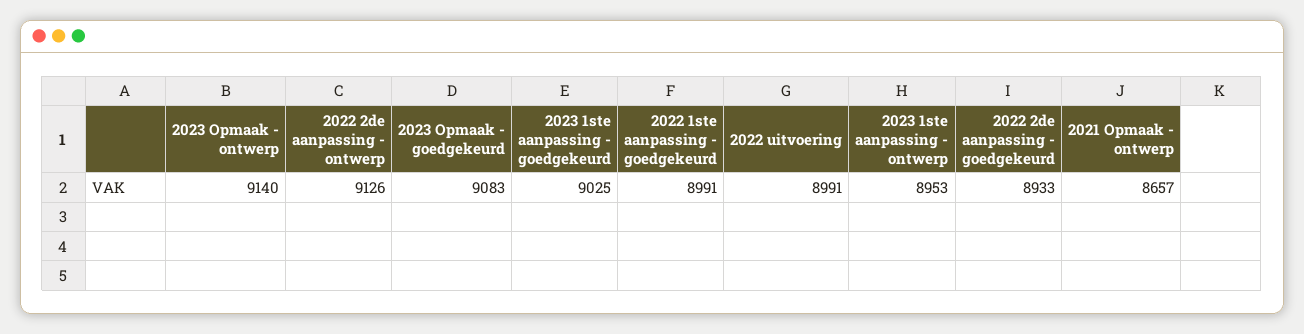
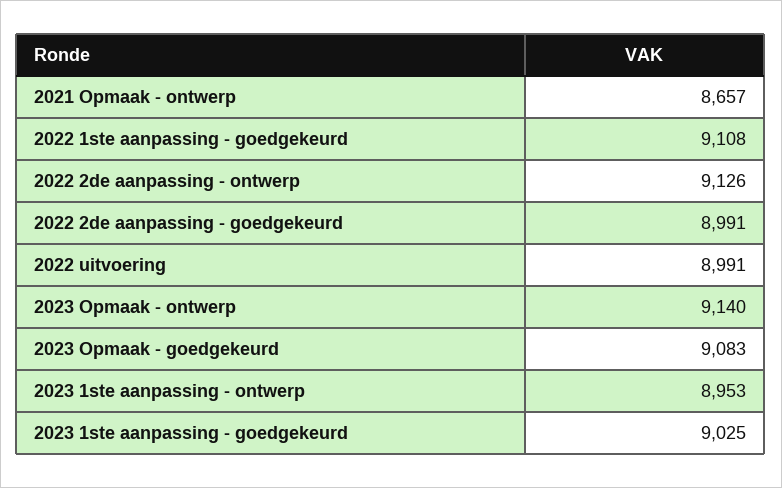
  {
    "2023 Opmaak - ontwerp": 9140,
    "2022 2de aanpassing - ontwerp": 9126,
    "2023 Opmaak - goedgekeurd": 9083,
    "2023 1ste aanpassing - goedgekeurd": 9025,
-   "2022 1ste aanpassing - goedgekeurd": 8991,
+   "2022 1ste aanpassing - goedgekeurd": 9108,
    "2022 uitvoering": 8991,
    "2023 1ste aanpassing - ontwerp": 8953,
-   "2022 2de aanpassing - goedgekeurd": 8933,
+   "2022 2de aanpassing - goedgekeurd": 8991,
    "2021 Opmaak - ontwerp": 8657
  }

